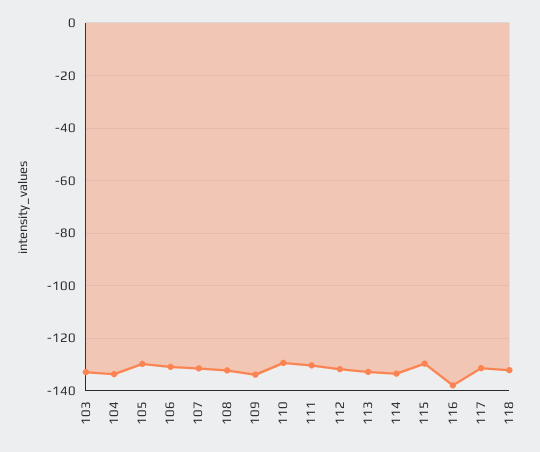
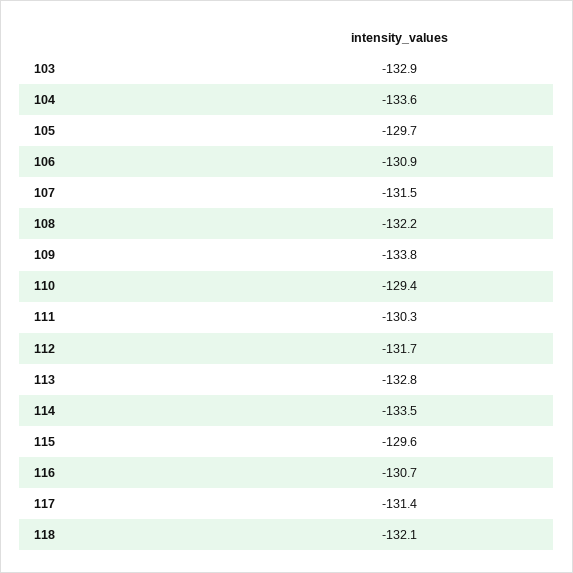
  {
    "103": -132.9,
    "104": -133.6,
    "105": -129.7,
    "106": -130.9,
    "107": -131.5,
    "108": -132.2,
    "109": -133.8,
    "110": -129.4,
    "111": -130.3,
    "112": -131.7,
    "113": -132.8,
    "114": -133.5,
    "115": -129.6,
-   "116": -137.5,
+   "116": -130.7,
    "117": -131.4,
    "118": -132.1
  }

